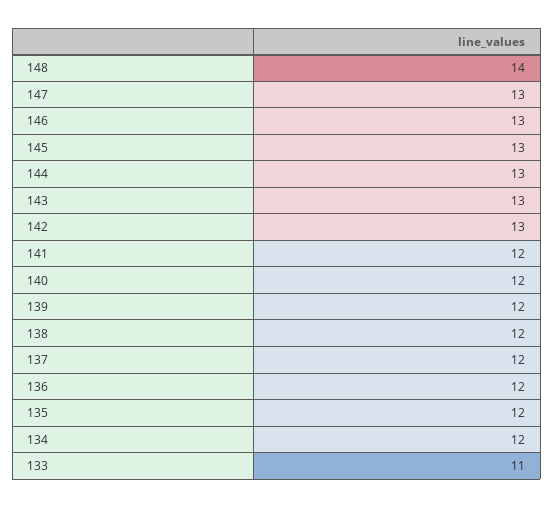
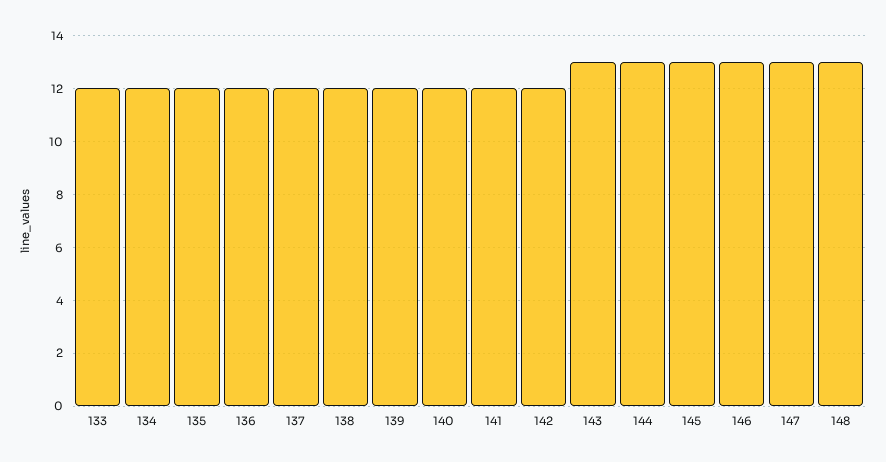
  {
-   "148": 14,
+   "148": 13,
    "147": 13,
    "146": 13,
    "145": 13,
    "144": 13,
    "143": 13,
-   "142": 13,
+   "142": 12,
    "141": 12,
    "140": 12,
    "139": 12,
    "138": 12,
    "137": 12,
    "136": 12,
    "135": 12,
    "134": 12,
-   "133": 11
+   "133": 12
  }

